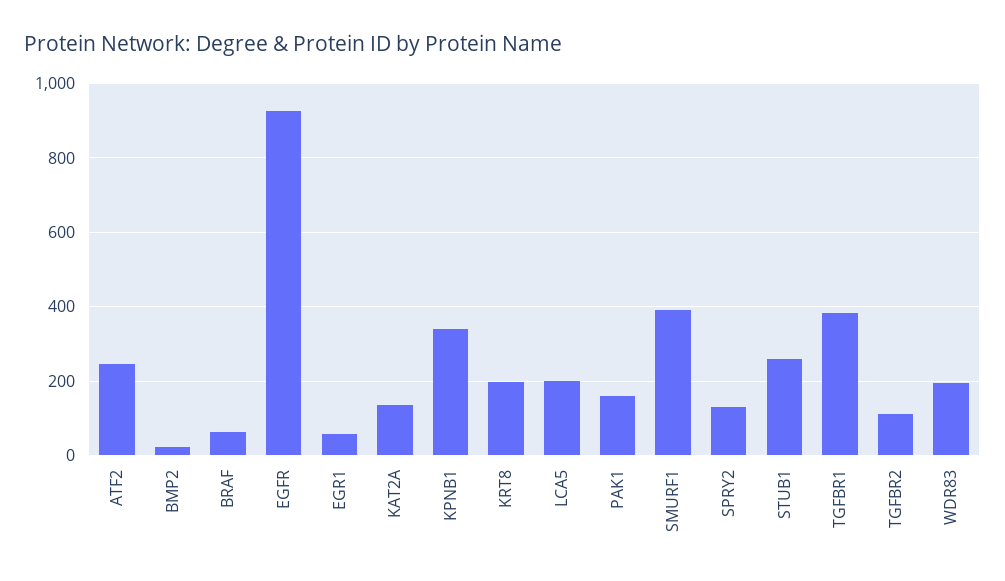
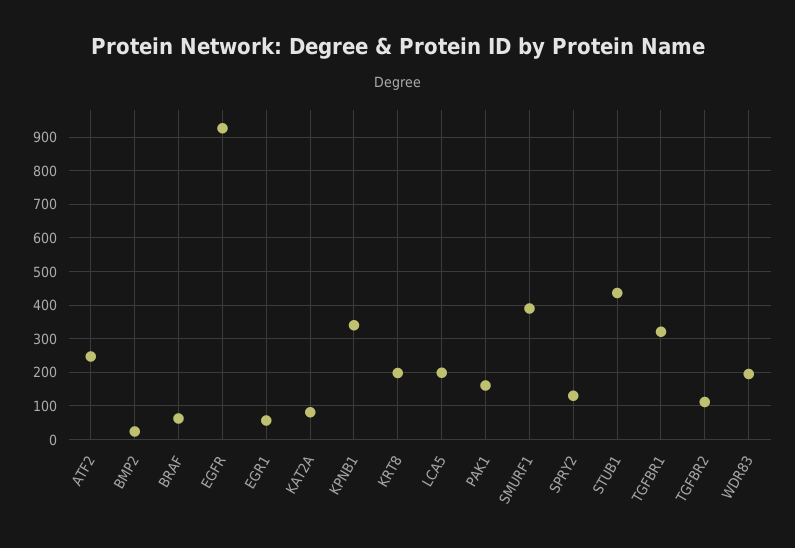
  {
    "ATF2": 240,
    "BMP2": 20,
    "BRAF": 60,
    "EGFR": 920,
    "EGR1": 60,
-   "KAT2A": 140,
+   "KAT2A": 80,
    "KPNB1": 340,
    "KRT8": 200,
    "LCA5": 200,
    "PAK1": 160,
    "SMURF1": 400,
    "SPRY2": 140,
-   "STUB1": 260,
+   "STUB1": 440,
-   "TGFBR1": 380,
+   "TGFBR1": 320,
    "TGFBR2": 120,
    "WDR83": 200
  }

